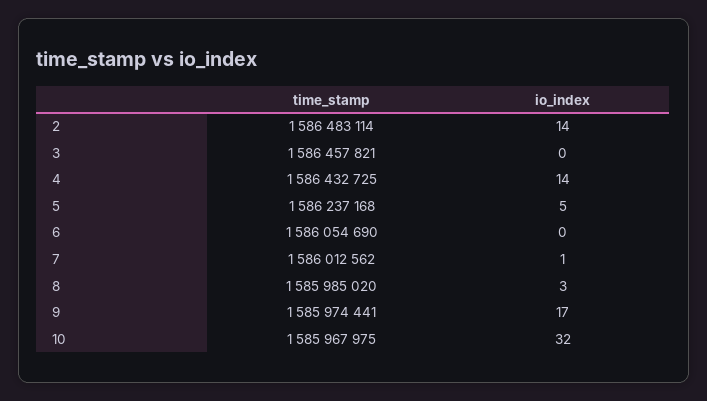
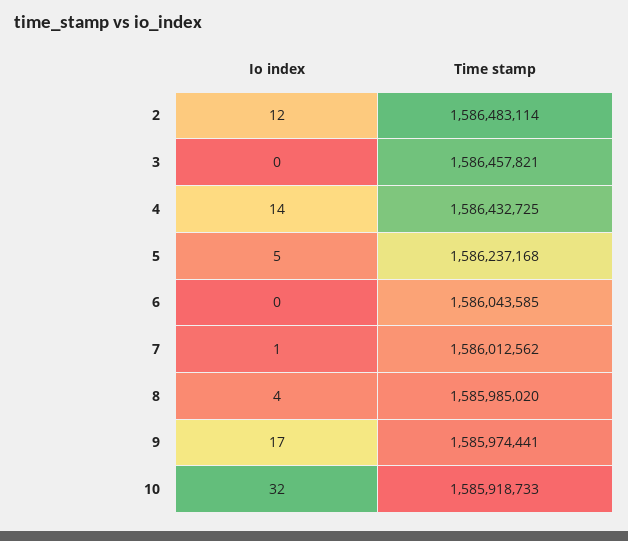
  {
    "time_stamp": {
      "2": 1586483114,
      "3": 1586457821,
      "4": 1586432725,
      "5": 1586237168,
-     "6": 1586054690,
+     "6": 1586043585,
      "7": 1586012562,
      "8": 1585985020,
      "9": 1585974441,
-     "10": 1585967975
+     "10": 1585918733
    },
    "io_index": {
-     "2": 14,
+     "2": 12,
      "3": 0,
      "4": 14,
      "5": 5,
      "6": 0,
      "7": 1,
-     "8": 3,
+     "8": 4,
      "9": 17,
      "10": 32
    }
  }

